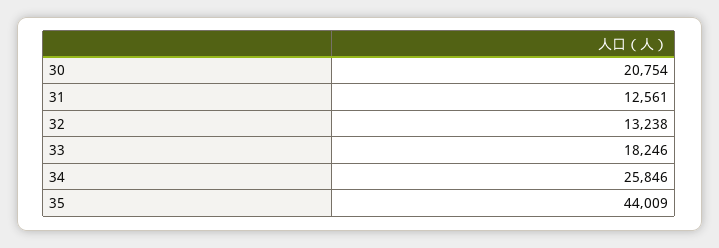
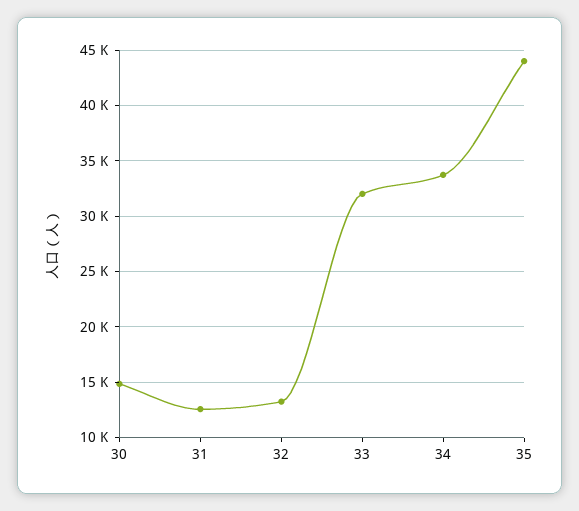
  {
-   "30": 20754,
+   "30": 15000,
    "31": 12561,
    "32": 13238,
-   "33": 18246,
+   "33": 32000,
-   "34": 25846,
+   "34": 34000,
    "35": 44009
  }

